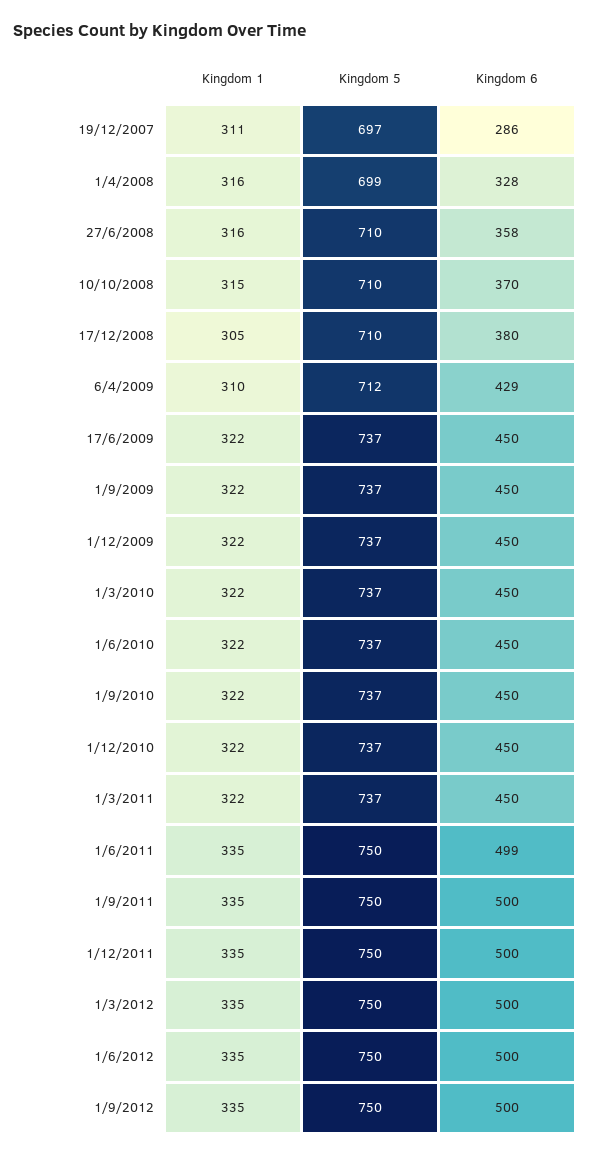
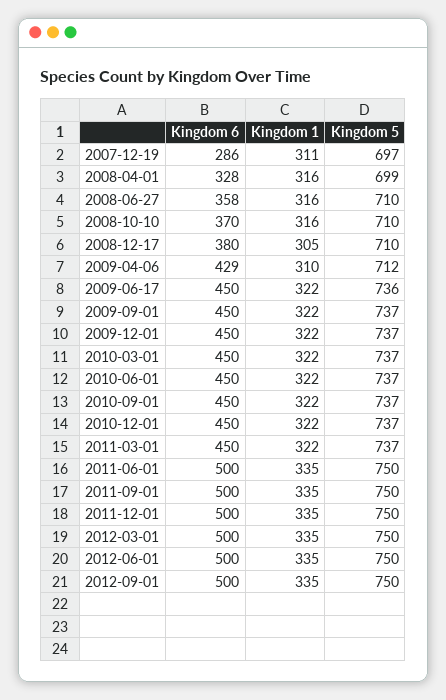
  {
    "Kingdom 1": {
      "19/12/2007": 311,
      "1/4/2008": 316,
      "27/6/2008": 316,
-     "10/10/2008": 315,
+     "10/10/2008": 316,
      "17/12/2008": 305,
      "6/4/2009": 310,
      "17/6/2009": 322,
      "1/9/2009": 322,
      "1/12/2009": 322,
      "1/3/2010": 322,
      "1/6/2010": 322,
      "1/9/2010": 322,
      "1/12/2010": 322,
      "1/3/2011": 322,
      "1/6/2011": 335,
      "1/9/2011": 335,
      "1/12/2011": 335,
      "1/3/2012": 335,
      "1/6/2012": 335,
      "1/9/2012": 335
    },
    "Kingdom 5": {
      "19/12/2007": 697,
      "1/4/2008": 699,
      "27/6/2008": 710,
      "10/10/2008": 710,
      "17/12/2008": 710,
      "6/4/2009": 712,
-     "17/6/2009": 737,
+     "17/6/2009": 736,
      "1/9/2009": 737,
      "1/12/2009": 737,
      "1/3/2010": 737,
      "1/6/2010": 737,
      "1/9/2010": 737,
      "1/12/2010": 737,
      "1/3/2011": 737,
      "1/6/2011": 750,
      "1/9/2011": 750,
      "1/12/2011": 750,
      "1/3/2012": 750,
      "1/6/2012": 750,
      "1/9/2012": 750
    },
    "Kingdom 6": {
      "19/12/2007": 286,
      "1/4/2008": 328,
      "27/6/2008": 358,
      "10/10/2008": 370,
      "17/12/2008": 380,
      "6/4/2009": 429,
      "17/6/2009": 450,
      "1/9/2009": 450,
      "1/12/2009": 450,
      "1/3/2010": 450,
      "1/6/2010": 450,
      "1/9/2010": 450,
      "1/12/2010": 450,
      "1/3/2011": 450,
-     "1/6/2011": 499,
+     "1/6/2011": 500,
      "1/9/2011": 500,
      "1/12/2011": 500,
      "1/3/2012": 500,
      "1/6/2012": 500,
      "1/9/2012": 500
    }
  }

